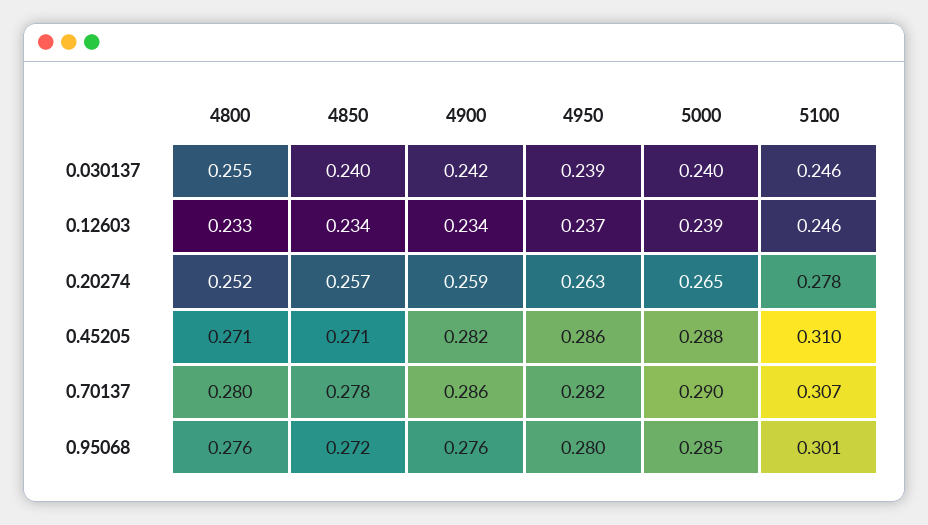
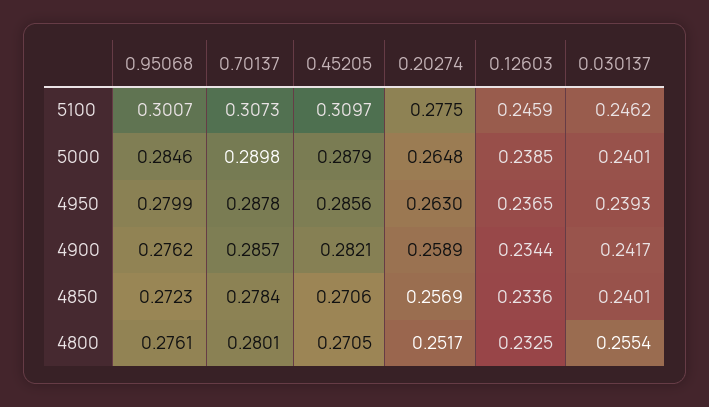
  {
    "4800": {
      "0.030137": 0.2554,
      "0.12603": 0.2325,
      "0.20274": 0.2517,
      "0.45205": 0.2705,
      "0.70137": 0.2801,
      "0.95068": 0.2761
    },
    "4850": {
      "0.030137": 0.2401,
      "0.12603": 0.2336,
      "0.20274": 0.2569,
      "0.45205": 0.2706,
      "0.70137": 0.2784,
      "0.95068": 0.2723
    },
    "4900": {
      "0.030137": 0.2417,
      "0.12603": 0.2344,
      "0.20274": 0.2589,
      "0.45205": 0.2821,
      "0.70137": 0.2857,
      "0.95068": 0.2762
    },
    "4950": {
      "0.030137": 0.2393,
      "0.12603": 0.2365,
      "0.20274": 0.263,
      "0.45205": 0.2856,
-     "0.70137": 0.282,
+     "0.70137": 0.2878,
      "0.95068": 0.2799
    },
    "5000": {
      "0.030137": 0.2401,
      "0.12603": 0.2385,
      "0.20274": 0.2648,
      "0.45205": 0.2879,
      "0.70137": 0.2898,
      "0.95068": 0.2846
    },
    "5100": {
      "0.030137": 0.2462,
      "0.12603": 0.2459,
      "0.20274": 0.2775,
      "0.45205": 0.3097,
      "0.70137": 0.3073,
      "0.95068": 0.3007
    }
  }

